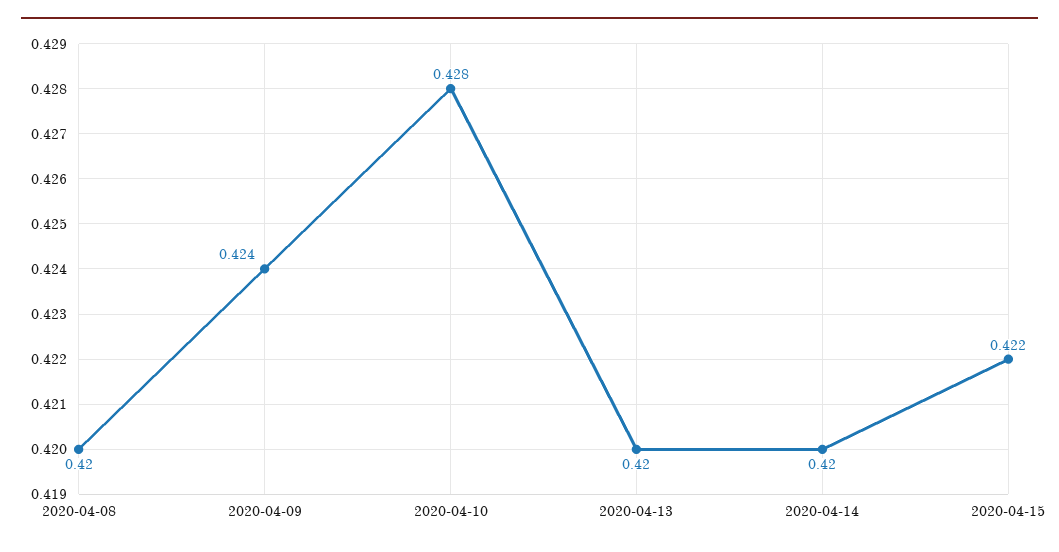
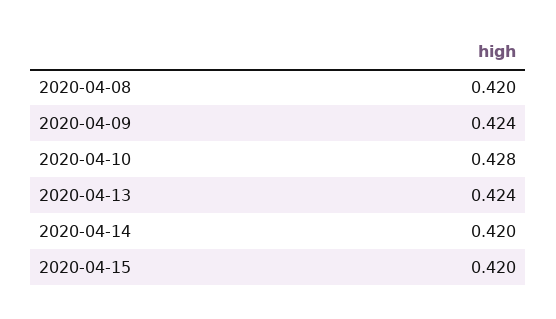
  {
    "2020-04-08": 0.42,
    "2020-04-09": 0.424,
    "2020-04-10": 0.428,
-   "2020-04-13": 0.42,
+   "2020-04-13": 0.424,
    "2020-04-14": 0.42,
-   "2020-04-15": 0.422
+   "2020-04-15": 0.42
  }

